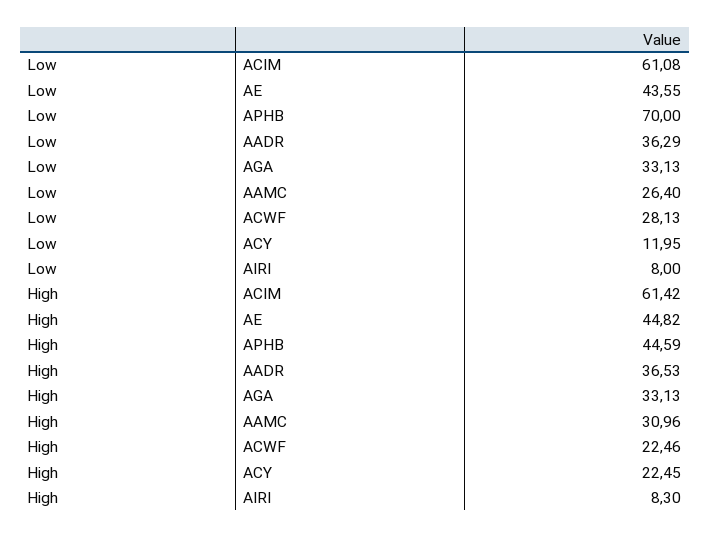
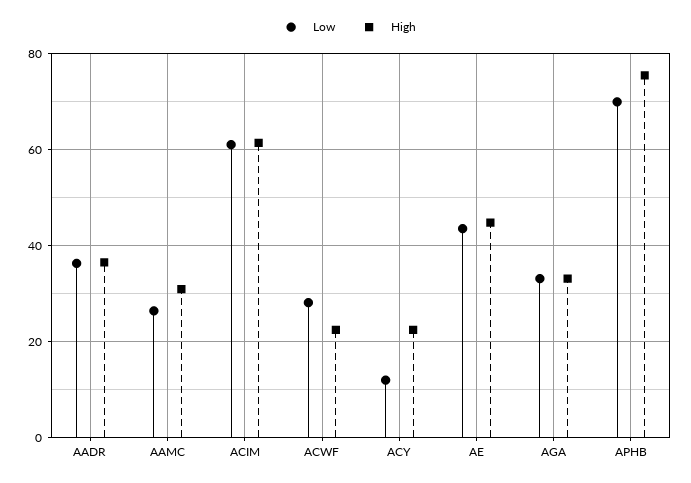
  {
    "Low": {
      "ACIM": 61.08,
      "AE": 43.55,
      "APHB": 70,
      "AADR": 36.29,
      "AGA": 33.13,
      "AAMC": 26.4,
      "ACWF": 28.13,
-     "ACY": 11.95,
+     "ACY": 11.95
-     "AIRI": 8
    },
    "High": {
      "ACIM": 61.42,
      "AE": 44.82,
-     "APHB": 44.59,
+     "APHB": 76,
      "AADR": 36.53,
      "AGA": 33.13,
      "AAMC": 30.96,
      "ACWF": 22.46,
-     "ACY": 22.45,
+     "ACY": 22.45
-     "AIRI": 8.3
    }
  }

